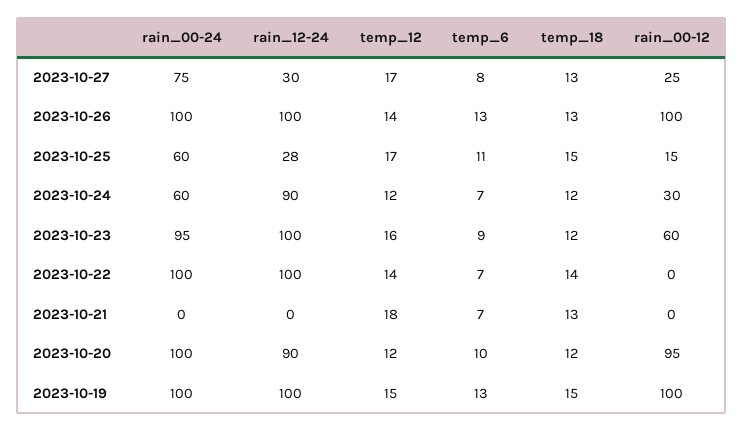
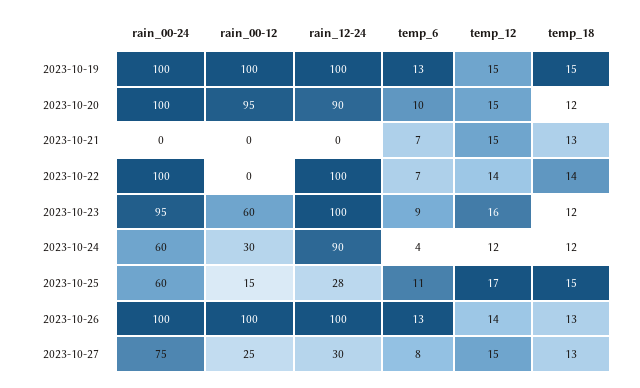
  {
    "rain_00-24": {
      "2023-10-27": 75,
      "2023-10-26": 100,
      "2023-10-25": 60,
      "2023-10-24": 60,
      "2023-10-23": 95,
      "2023-10-22": 100,
      "2023-10-21": 0,
      "2023-10-20": 100,
      "2023-10-19": 100
    },
    "rain_12-24": {
      "2023-10-27": 30,
      "2023-10-26": 100,
      "2023-10-25": 28,
      "2023-10-24": 90,
      "2023-10-23": 100,
      "2023-10-22": 100,
      "2023-10-21": 0,
      "2023-10-20": 90,
      "2023-10-19": 100
    },
    "temp_12": {
-     "2023-10-27": 17,
+     "2023-10-27": 15,
      "2023-10-26": 14,
      "2023-10-25": 17,
      "2023-10-24": 12,
      "2023-10-23": 16,
      "2023-10-22": 14,
-     "2023-10-21": 18,
+     "2023-10-21": 15,
-     "2023-10-20": 12,
+     "2023-10-20": 15,
      "2023-10-19": 15
    },
    "temp_6": {
      "2023-10-27": 8,
      "2023-10-26": 13,
      "2023-10-25": 11,
-     "2023-10-24": 7,
+     "2023-10-24": 4,
      "2023-10-23": 9,
      "2023-10-22": 7,
      "2023-10-21": 7,
      "2023-10-20": 10,
      "2023-10-19": 13
    },
    "temp_18": {
      "2023-10-27": 13,
      "2023-10-26": 13,
      "2023-10-25": 15,
      "2023-10-24": 12,
      "2023-10-23": 12,
      "2023-10-22": 14,
      "2023-10-21": 13,
      "2023-10-20": 12,
      "2023-10-19": 15
    },
    "rain_00-12": {
      "2023-10-27": 25,
      "2023-10-26": 100,
      "2023-10-25": 15,
      "2023-10-24": 30,
      "2023-10-23": 60,
      "2023-10-22": 0,
      "2023-10-21": 0,
      "2023-10-20": 95,
      "2023-10-19": 100
    }
  }

